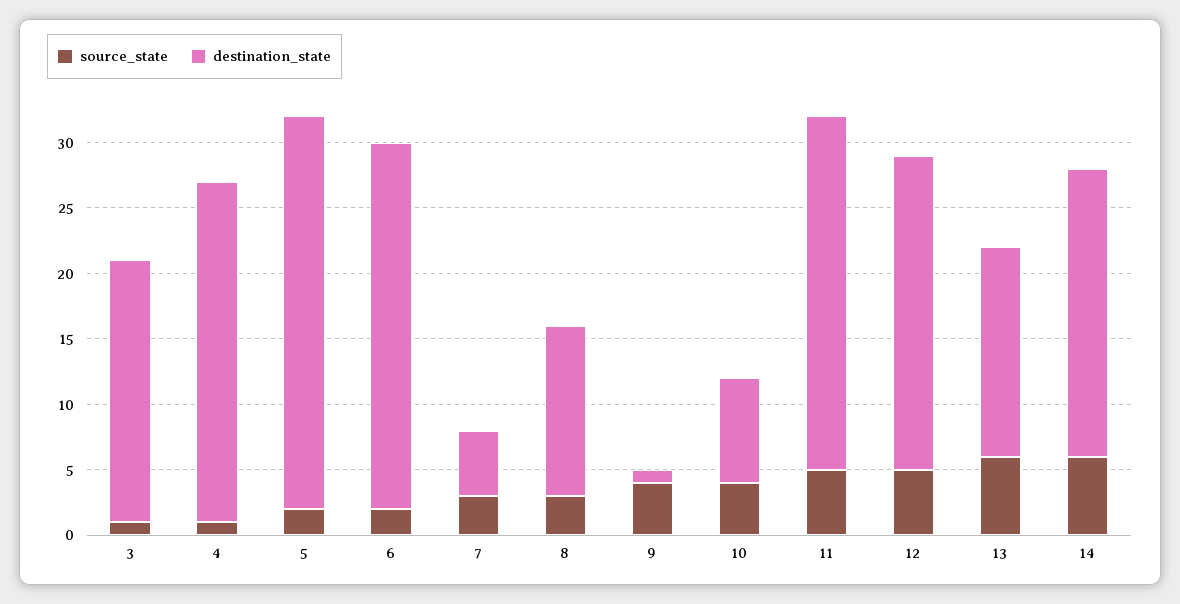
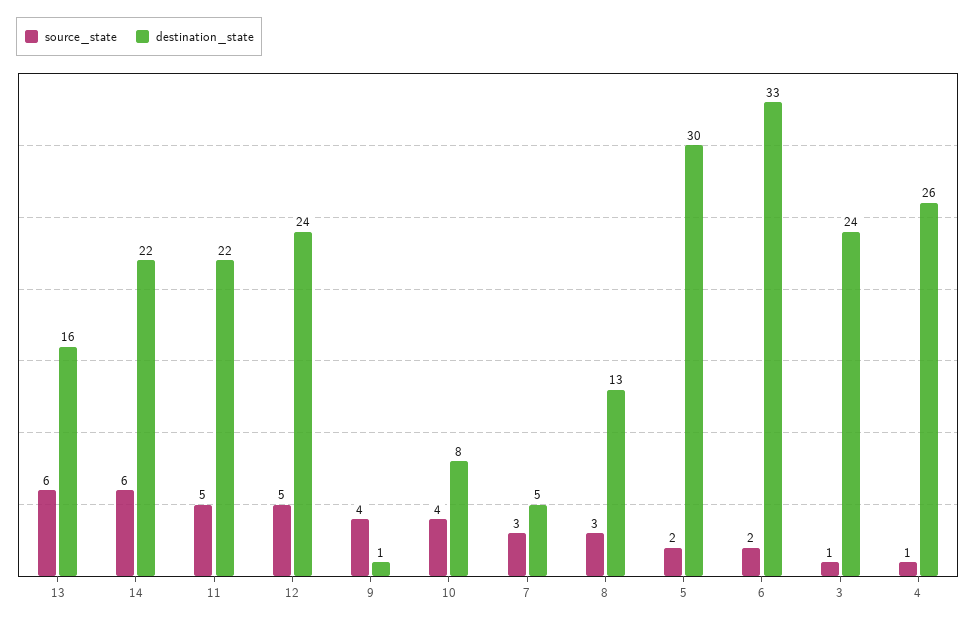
  {
    "source_state": {
      "3": 1,
      "4": 1,
      "5": 2,
      "6": 2,
      "7": 3,
      "8": 3,
      "9": 4,
      "10": 4,
      "11": 5,
      "12": 5,
      "13": 6,
      "14": 6
    },
    "destination_state": {
-     "3": 20,
+     "3": 24,
      "4": 26,
      "5": 30,
-     "6": 28,
+     "6": 33,
      "7": 5,
      "8": 13,
      "9": 1,
      "10": 8,
-     "11": 27,
+     "11": 22,
      "12": 24,
      "13": 16,
      "14": 22
    }
  }

